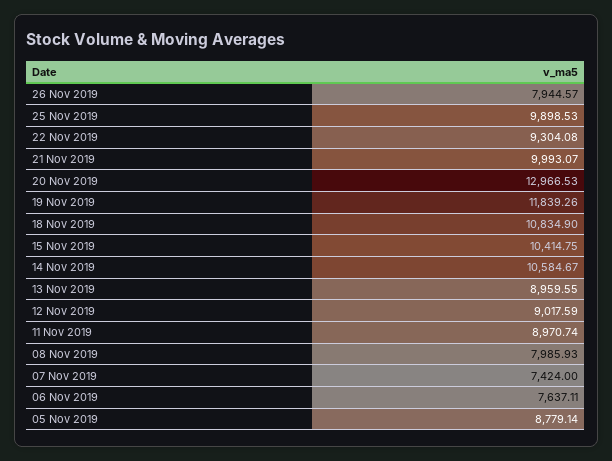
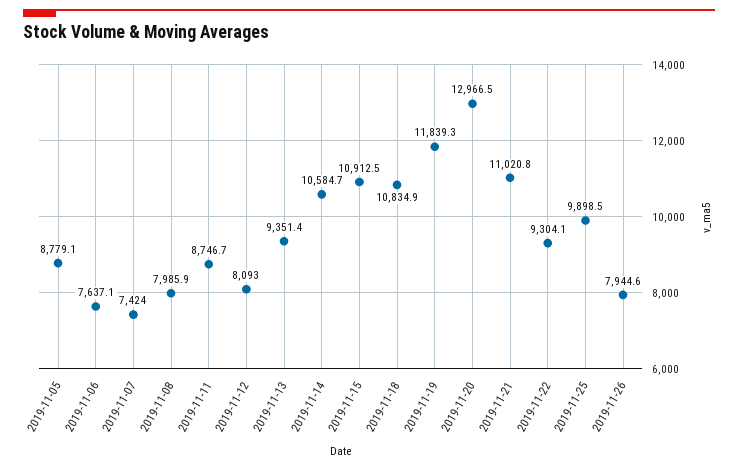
  {
    "26 Nov 2019": 7944.57,
    "25 Nov 2019": 9898.53,
    "22 Nov 2019": 9304.08,
-   "21 Nov 2019": 9993.07,
+   "21 Nov 2019": 11020.8,
    "20 Nov 2019": 12966.53,
    "19 Nov 2019": 11839.26,
    "18 Nov 2019": 10834.9,
-   "15 Nov 2019": 10414.75,
+   "15 Nov 2019": 10912.5,
    "14 Nov 2019": 10584.67,
-   "13 Nov 2019": 8959.55,
+   "13 Nov 2019": 9351.4,
-   "12 Nov 2019": 9017.59,
+   "12 Nov 2019": 8093,
-   "11 Nov 2019": 8970.74,
+   "11 Nov 2019": 8746.7,
    "08 Nov 2019": 7985.93,
    "07 Nov 2019": 7424,
    "06 Nov 2019": 7637.11,
    "05 Nov 2019": 8779.14
  }

